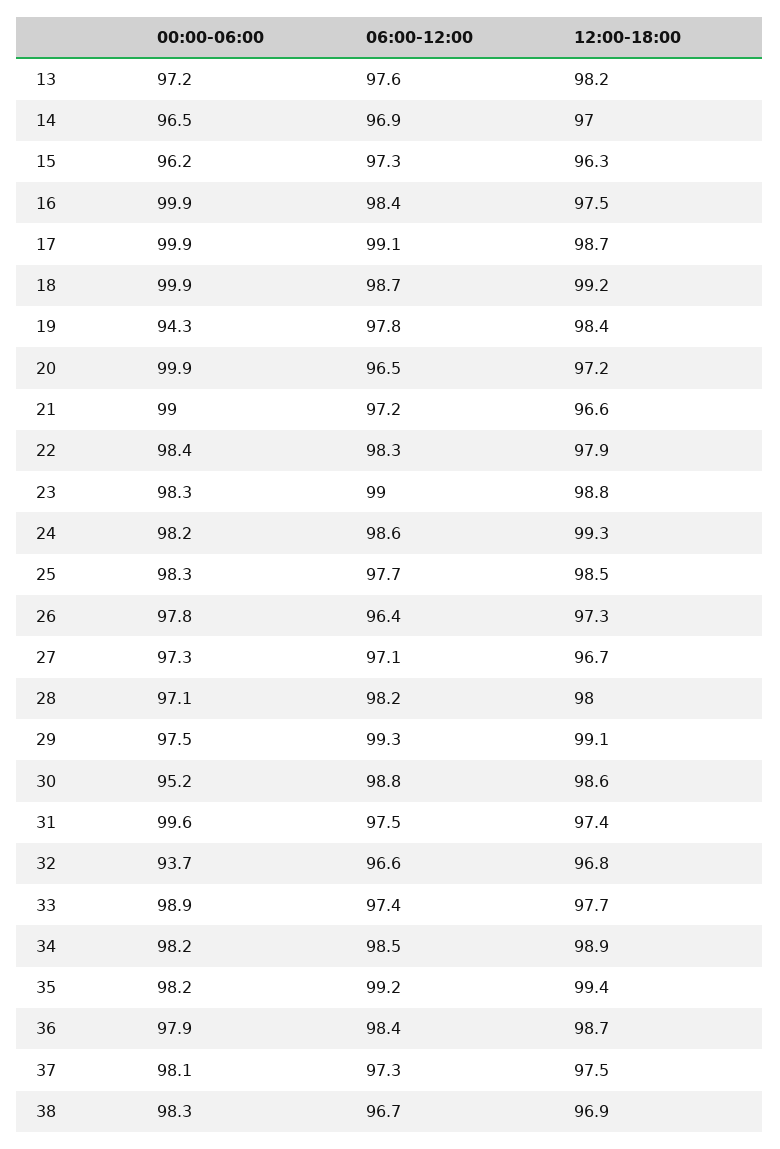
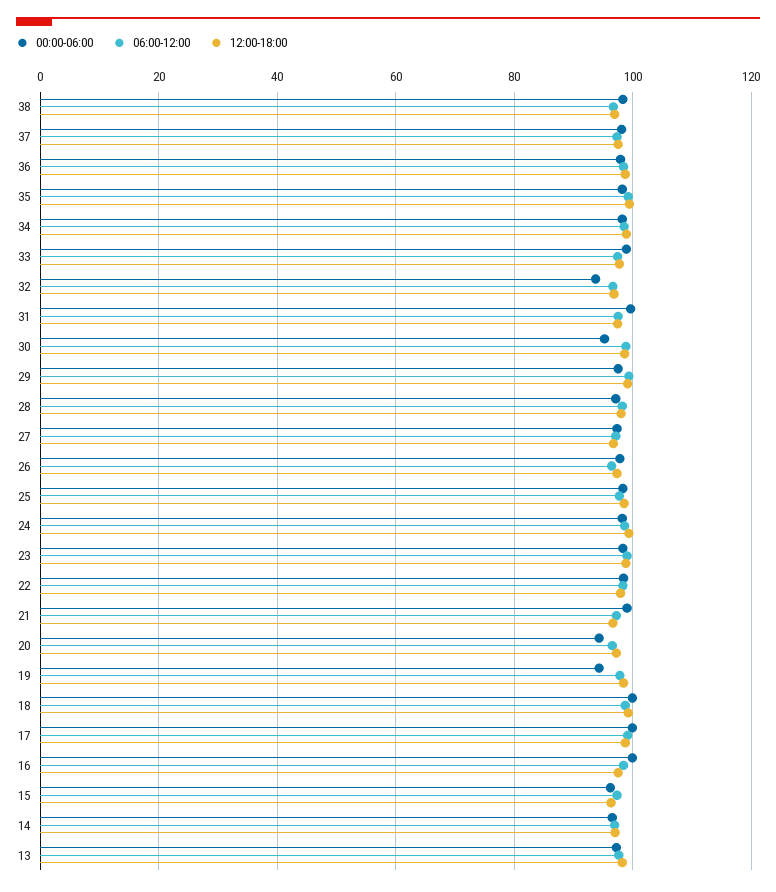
  {
    "00:00-06:00": {
      "13": 97.2,
      "14": 96.5,
      "15": 96.2,
      "16": 99.9,
      "17": 99.9,
      "18": 99.9,
      "19": 94.3,
-     "20": 99.9,
+     "20": 94,
      "21": 99,
      "22": 98.4,
      "23": 98.3,
      "24": 98.2,
      "25": 98.3,
      "26": 97.8,
      "27": 97.3,
      "28": 97.1,
      "29": 97.5,
      "30": 95.2,
      "31": 99.6,
      "32": 93.7,
      "33": 98.9,
      "34": 98.2,
      "35": 98.2,
      "36": 97.9,
      "37": 98.1,
      "38": 98.3
    },
    "06:00-12:00": {
      "13": 97.6,
      "14": 96.9,
      "15": 97.3,
      "16": 98.4,
      "17": 99.1,
      "18": 98.7,
      "19": 97.8,
      "20": 96.5,
      "21": 97.2,
      "22": 98.3,
      "23": 99,
      "24": 98.6,
      "25": 97.7,
      "26": 96.4,
      "27": 97.1,
      "28": 98.2,
      "29": 99.3,
      "30": 98.8,
      "31": 97.5,
      "32": 96.6,
      "33": 97.4,
      "34": 98.5,
      "35": 99.2,
      "36": 98.4,
      "37": 97.3,
      "38": 96.7
    },
    "12:00-18:00": {
      "13": 98.2,
      "14": 97,
      "15": 96.3,
      "16": 97.5,
      "17": 98.7,
      "18": 99.2,
      "19": 98.4,
      "20": 97.2,
      "21": 96.6,
      "22": 97.9,
      "23": 98.8,
      "24": 99.3,
      "25": 98.5,
      "26": 97.3,
      "27": 96.7,
      "28": 98,
      "29": 99.1,
      "30": 98.6,
      "31": 97.4,
      "32": 96.8,
      "33": 97.7,
      "34": 98.9,
      "35": 99.4,
      "36": 98.7,
      "37": 97.5,
      "38": 96.9
    }
  }

